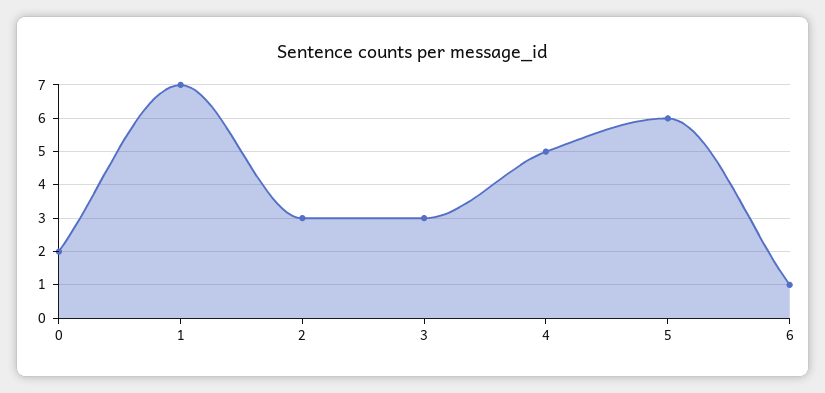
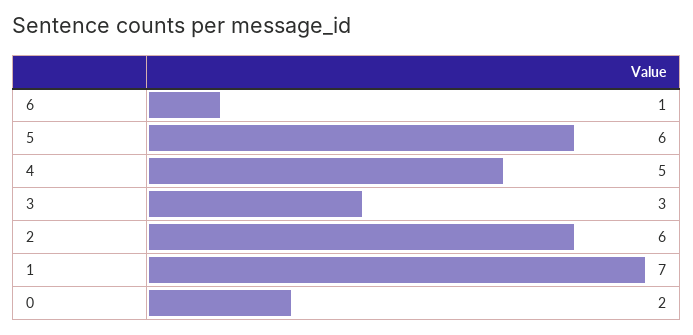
  {
    "0": 2,
    "1": 7,
-   "2": 3,
+   "2": 6,
    "3": 3,
    "4": 5,
    "5": 6,
    "6": 1
  }

